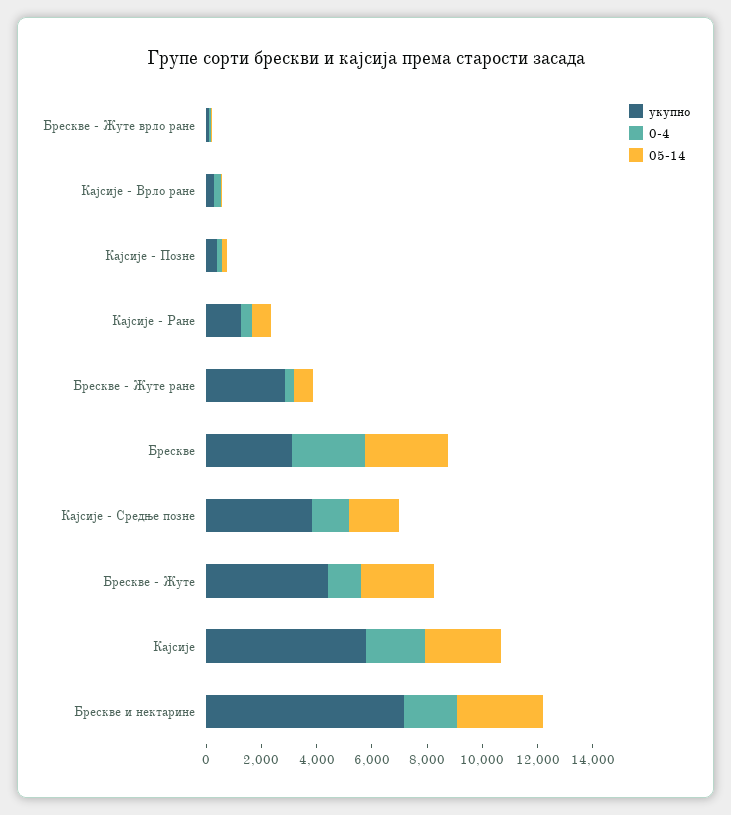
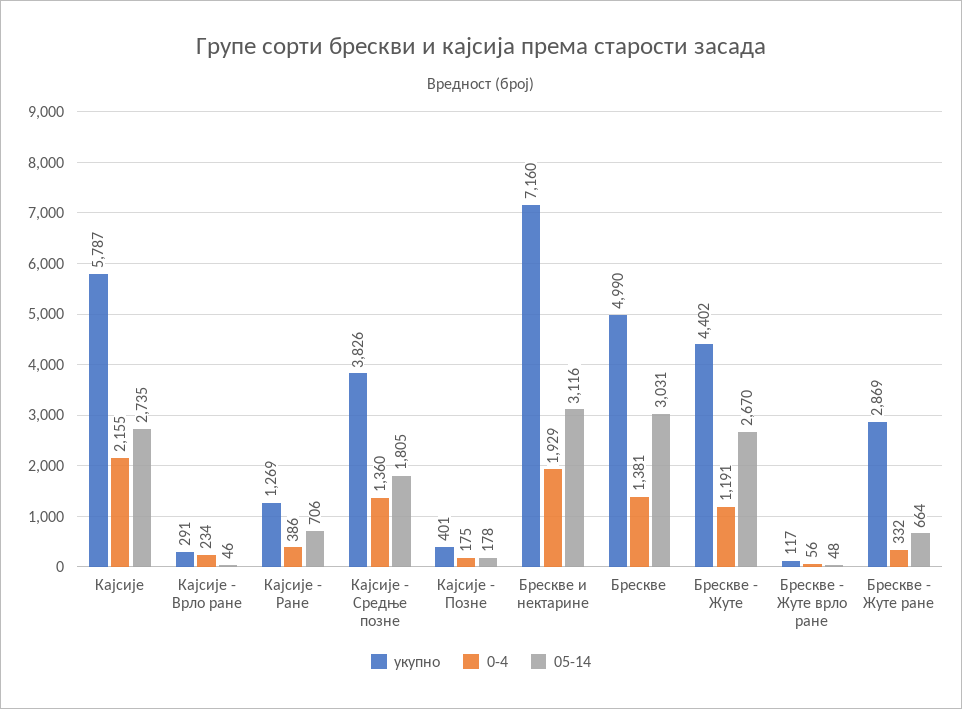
  {
    "укупно": {
      "Брескве - Жуте врло ране": 117,
      "Кајсије - Врло ране": 291,
      "Кајсије - Позне": 401,
      "Кајсије - Ране": 1269,
      "Брескве - Жуте ране": 2869,
-     "Брескве": 3000,
+     "Брескве": 4990,
      "Кајсије - Средње позне": 3826,
      "Брескве - Жуте": 4402,
      "Кајсије": 5787,
      "Брескве и нектарине": 7160
    },
    "0-4": {
      "Брескве - Жуте врло ране": 56,
      "Кајсије - Врло ране": 234,
      "Кајсије - Позне": 175,
      "Кајсије - Ране": 386,
      "Брескве - Жуте ране": 332,
-     "Брескве": 2500,
+     "Брескве": 1381,
      "Кајсије - Средње позне": 1360,
      "Брескве - Жуте": 1191,
      "Кајсије": 2155,
      "Брескве и нектарине": 1929
    },
    "05-14": {
      "Брескве - Жуте врло ране": 48,
      "Кајсије - Врло ране": 46,
      "Кајсије - Позне": 178,
      "Кајсије - Ране": 706,
      "Брескве - Жуте ране": 664,
      "Брескве": 3031,
      "Кајсије - Средње позне": 1805,
      "Брескве - Жуте": 2670,
      "Кајсије": 2735,
      "Брескве и нектарине": 3116
    }
  }

